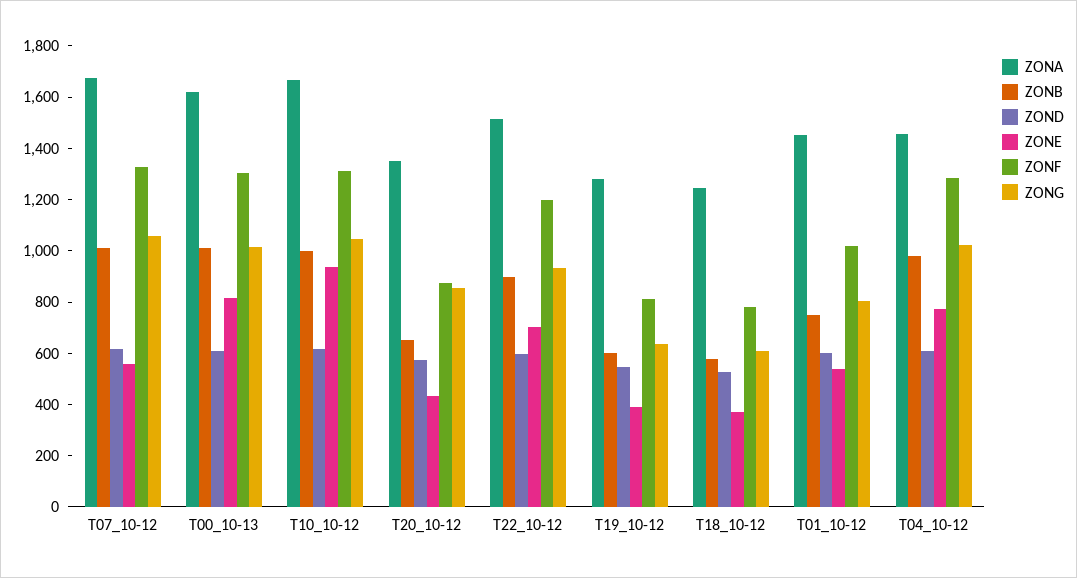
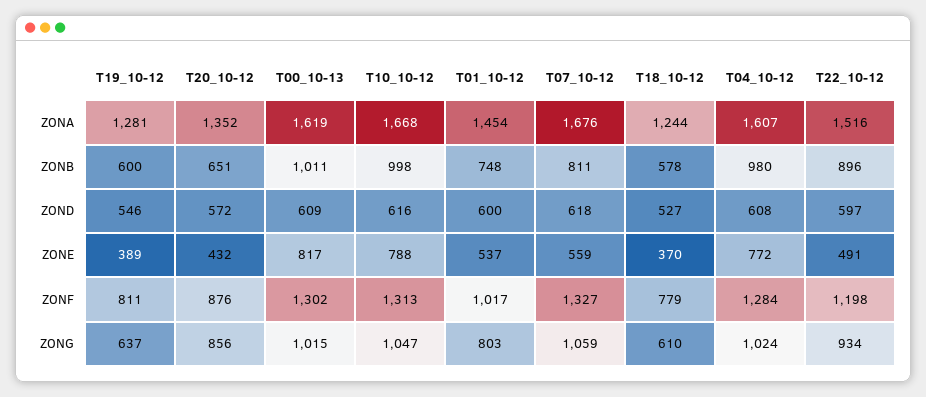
  {
    "ZONA": {
      "T07_10-12": 1676,
      "T00_10-13": 1619,
      "T10_10-12": 1668,
      "T20_10-12": 1352,
      "T22_10-12": 1516,
      "T19_10-12": 1281,
      "T18_10-12": 1244,
      "T01_10-12": 1454,
-     "T04_10-12": 1450
+     "T04_10-12": 1607
    },
    "ZONB": {
-     "T07_10-12": 1000,
+     "T07_10-12": 811,
      "T00_10-13": 1011,
      "T10_10-12": 998,
      "T20_10-12": 651,
      "T22_10-12": 896,
      "T19_10-12": 600,
      "T18_10-12": 578,
      "T01_10-12": 748,
      "T04_10-12": 980
    },
    "ZOND": {
      "T07_10-12": 618,
      "T00_10-13": 609,
      "T10_10-12": 616,
      "T20_10-12": 572,
      "T22_10-12": 597,
      "T19_10-12": 546,
      "T18_10-12": 527,
      "T01_10-12": 600,
      "T04_10-12": 608
    },
    "ZONE": {
      "T07_10-12": 559,
      "T00_10-13": 817,
-     "T10_10-12": 950,
+     "T10_10-12": 788,
      "T20_10-12": 432,
-     "T22_10-12": 700,
+     "T22_10-12": 491,
      "T19_10-12": 389,
      "T18_10-12": 370,
      "T01_10-12": 537,
      "T04_10-12": 772
    },
    "ZONF": {
      "T07_10-12": 1327,
      "T00_10-13": 1302,
      "T10_10-12": 1313,
      "T20_10-12": 876,
      "T22_10-12": 1198,
      "T19_10-12": 811,
      "T18_10-12": 779,
      "T01_10-12": 1017,
      "T04_10-12": 1284
    },
    "ZONG": {
      "T07_10-12": 1059,
      "T00_10-13": 1015,
      "T10_10-12": 1047,
      "T20_10-12": 856,
      "T22_10-12": 934,
      "T19_10-12": 637,
      "T18_10-12": 610,
      "T01_10-12": 803,
      "T04_10-12": 1024
    }
  }

